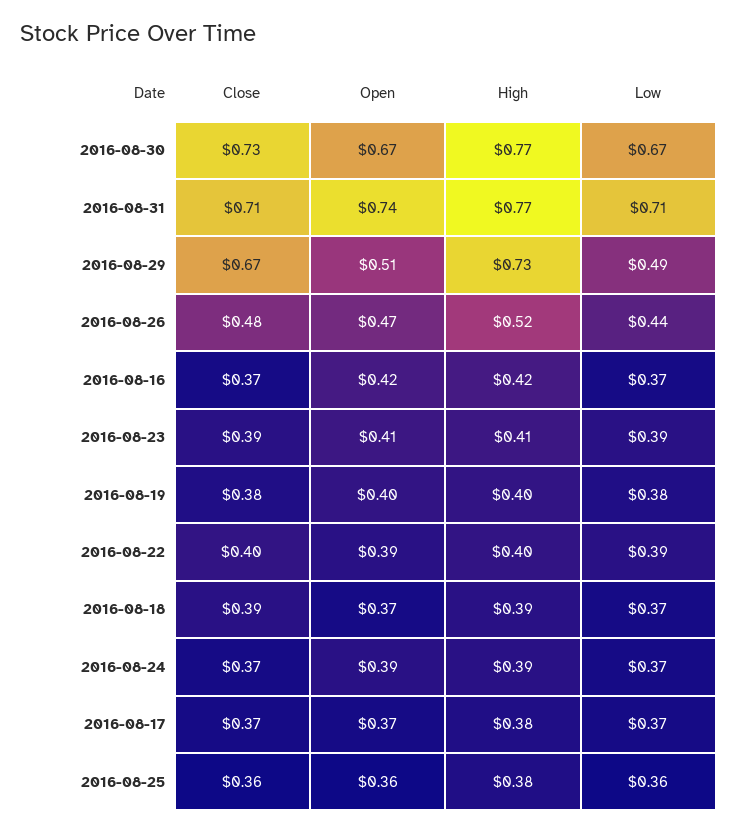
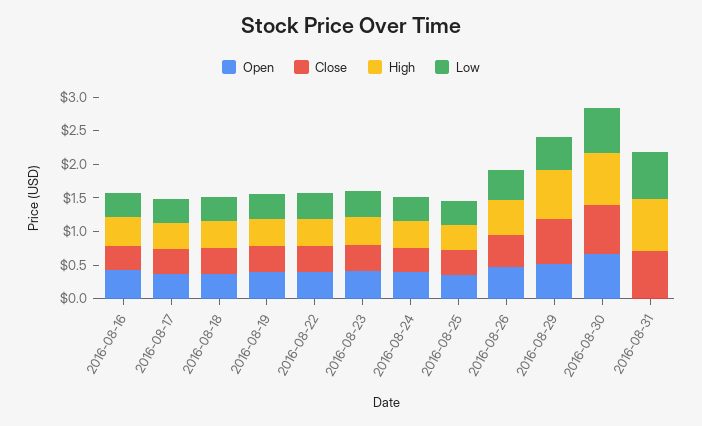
  {
    "Close": {
      "2016-08-30": 0.73,
      "2016-08-31": 0.71,
      "2016-08-29": 0.67,
      "2016-08-26": 0.48,
      "2016-08-16": 0.37,
      "2016-08-23": 0.39,
      "2016-08-19": 0.38,
      "2016-08-22": 0.4,
      "2016-08-18": 0.39,
      "2016-08-24": 0.37,
      "2016-08-17": 0.37,
      "2016-08-25": 0.36
    },
    "Open": {
      "2016-08-30": 0.67,
-     "2016-08-31": 0.74,
+     "2016-08-31": 0,
      "2016-08-29": 0.51,
      "2016-08-26": 0.47,
      "2016-08-16": 0.42,
      "2016-08-23": 0.41,
      "2016-08-19": 0.4,
      "2016-08-22": 0.39,
      "2016-08-18": 0.37,
      "2016-08-24": 0.39,
      "2016-08-17": 0.37,
      "2016-08-25": 0.36
    },
    "High": {
      "2016-08-30": 0.77,
      "2016-08-31": 0.77,
      "2016-08-29": 0.73,
      "2016-08-26": 0.52,
      "2016-08-16": 0.42,
      "2016-08-23": 0.41,
      "2016-08-19": 0.4,
      "2016-08-22": 0.4,
      "2016-08-18": 0.39,
      "2016-08-24": 0.39,
      "2016-08-17": 0.38,
      "2016-08-25": 0.38
    },
    "Low": {
      "2016-08-30": 0.67,
      "2016-08-31": 0.71,
      "2016-08-29": 0.49,
      "2016-08-26": 0.44,
      "2016-08-16": 0.37,
      "2016-08-23": 0.39,
      "2016-08-19": 0.38,
      "2016-08-22": 0.39,
      "2016-08-18": 0.37,
      "2016-08-24": 0.37,
      "2016-08-17": 0.37,
      "2016-08-25": 0.36
    }
  }

